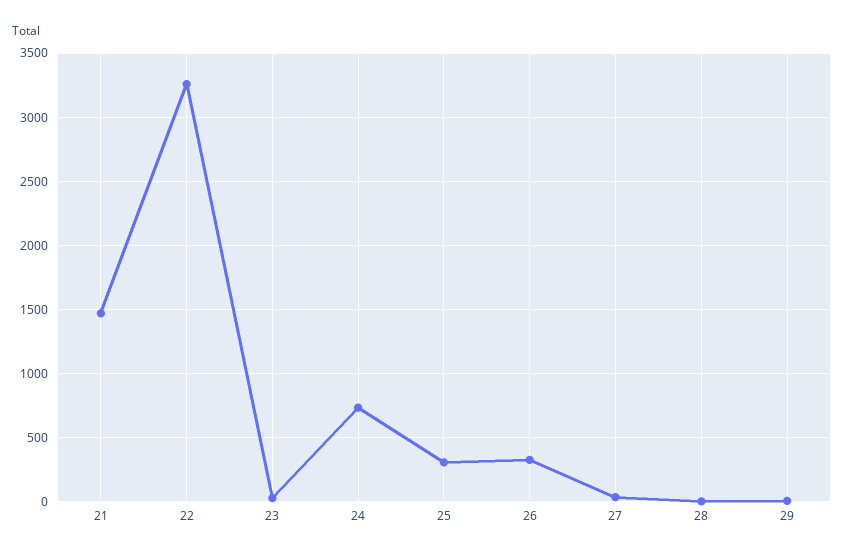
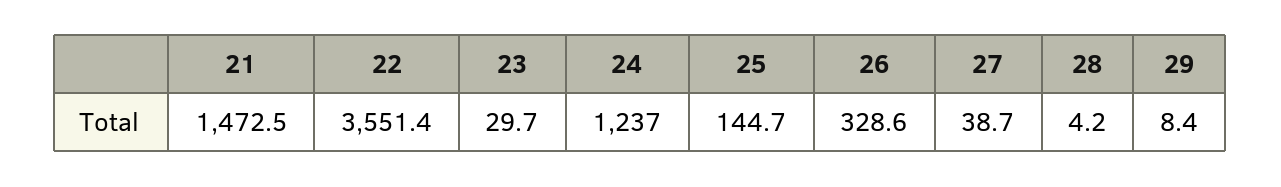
  {
    "21": 1472.5,
-   "22": 3250,
+   "22": 3551.4,
    "23": 29.7,
-   "24": 750,
+   "24": 1237,
-   "25": 300,
+   "25": 144.7,
    "26": 328.6,
    "27": 38.7,
    "28": 4.2,
    "29": 8.4
  }

